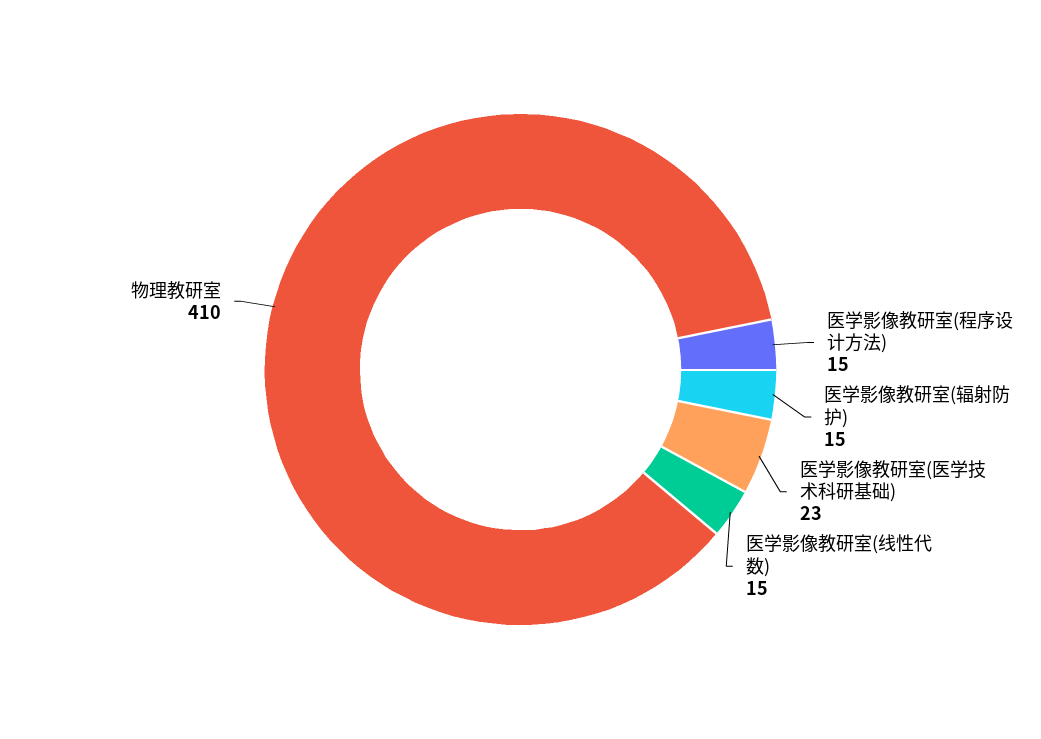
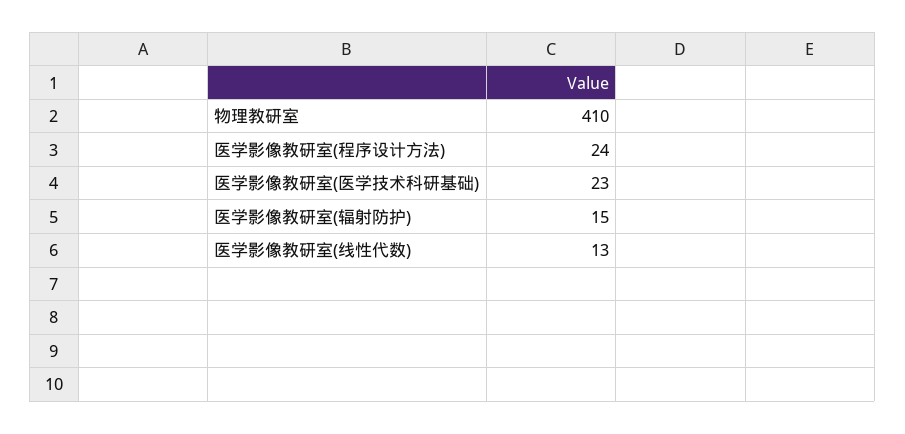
  {
-   "医学影像教研室(程序设计方法)": 15,
+   "医学影像教研室(程序设计方法)": 24,
    "医学影像教研室(辐射防护)": 15,
    "医学影像教研室(医学技术科研基础)": 23,
-   "医学影像教研室(线性代数)": 15,
+   "医学影像教研室(线性代数)": 13,
    "物理教研室": 410
  }

